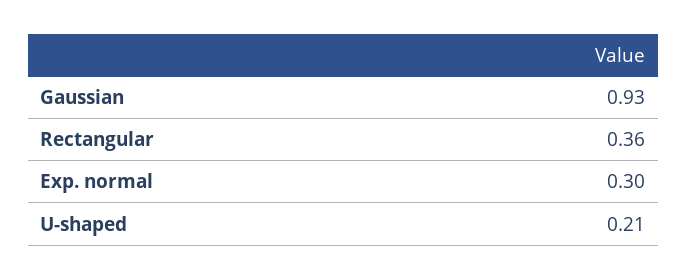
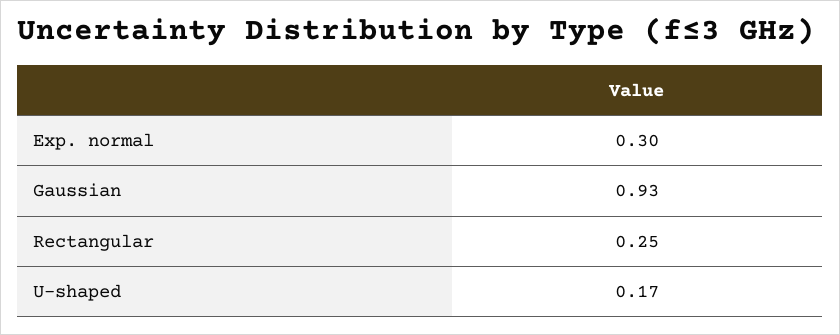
  {
    "Gaussian": 0.93,
-   "Rectangular": 0.36,
+   "Rectangular": 0.25,
    "Exp. normal": 0.3,
-   "U-shaped": 0.21
+   "U-shaped": 0.17
  }

